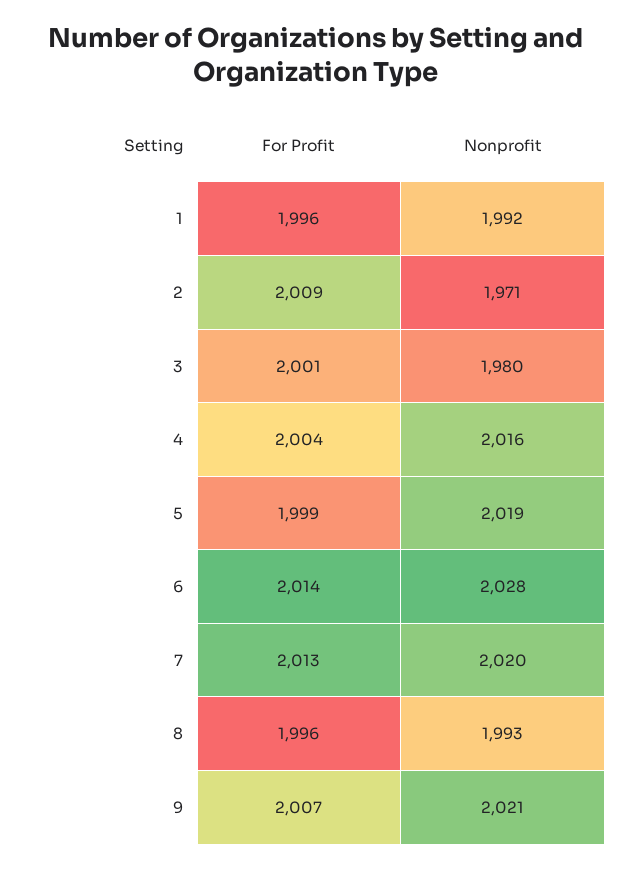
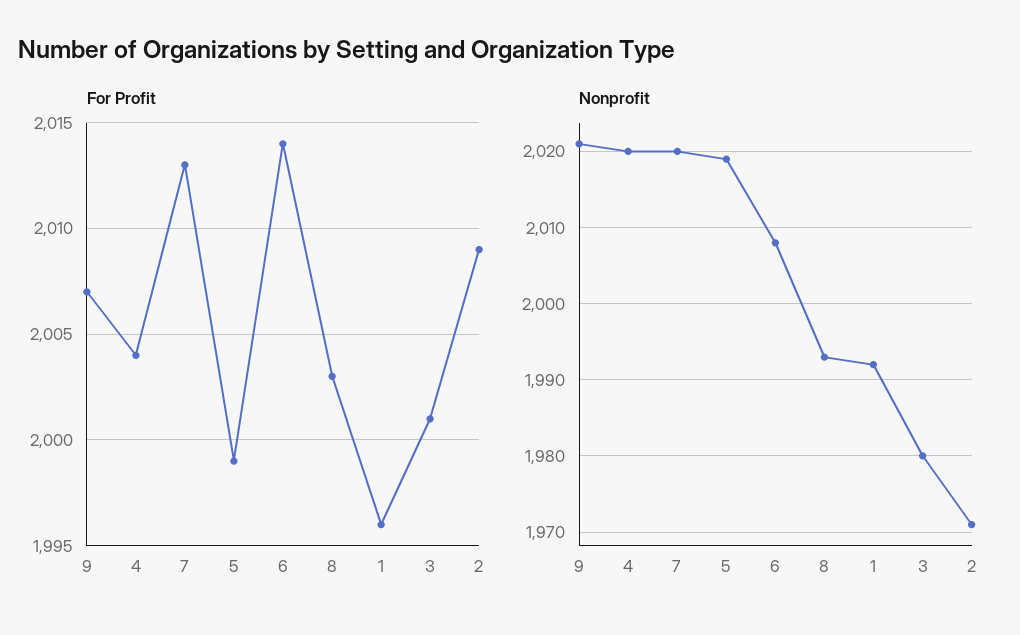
  {
    "For Profit": {
      "1": 1996,
      "2": 2009,
      "3": 2001,
      "4": 2004,
      "5": 1999,
      "6": 2014,
      "7": 2013,
-     "8": 1996,
+     "8": 2003,
      "9": 2007
    },
    "Nonprofit": {
      "1": 1992,
      "2": 1971,
      "3": 1980,
-     "4": 2016,
+     "4": 2020,
      "5": 2019,
-     "6": 2028,
+     "6": 2008,
      "7": 2020,
      "8": 1993,
      "9": 2021
    }
  }

